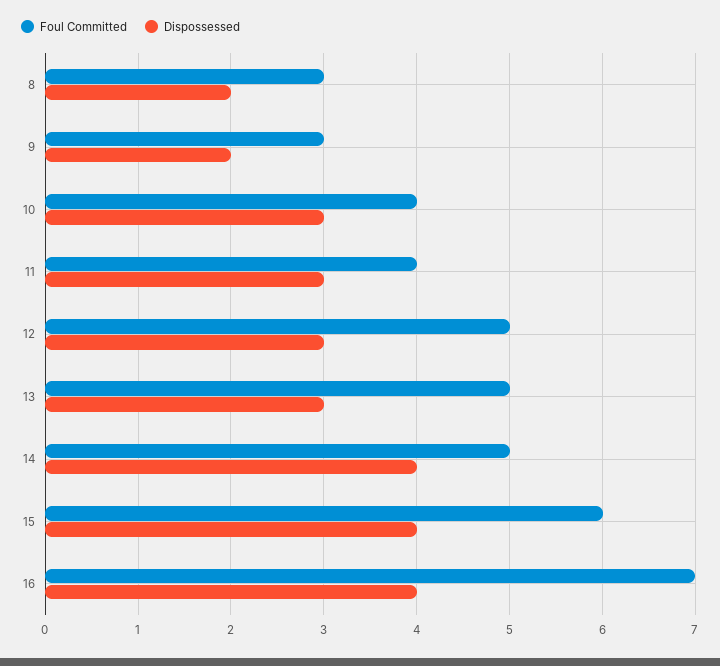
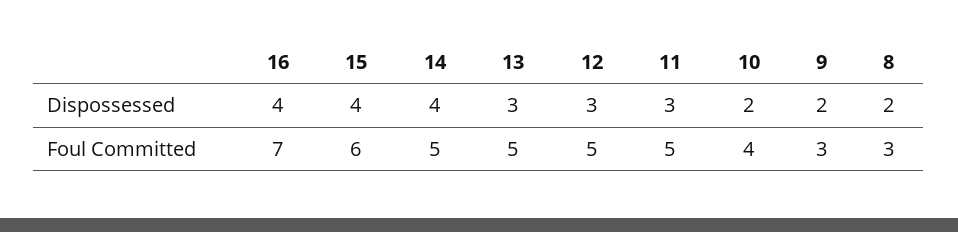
  {
    "Foul Committed": {
      "8": 3,
      "9": 3,
      "10": 4,
-     "11": 4,
+     "11": 5,
      "12": 5,
      "13": 5,
      "14": 5,
      "15": 6,
      "16": 7
    },
    "Dispossessed": {
      "8": 2,
      "9": 2,
-     "10": 3,
+     "10": 2,
      "11": 3,
      "12": 3,
      "13": 3,
      "14": 4,
      "15": 4,
      "16": 4
    }
  }

